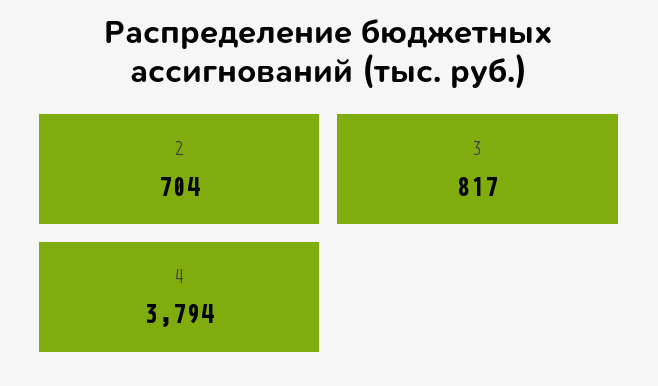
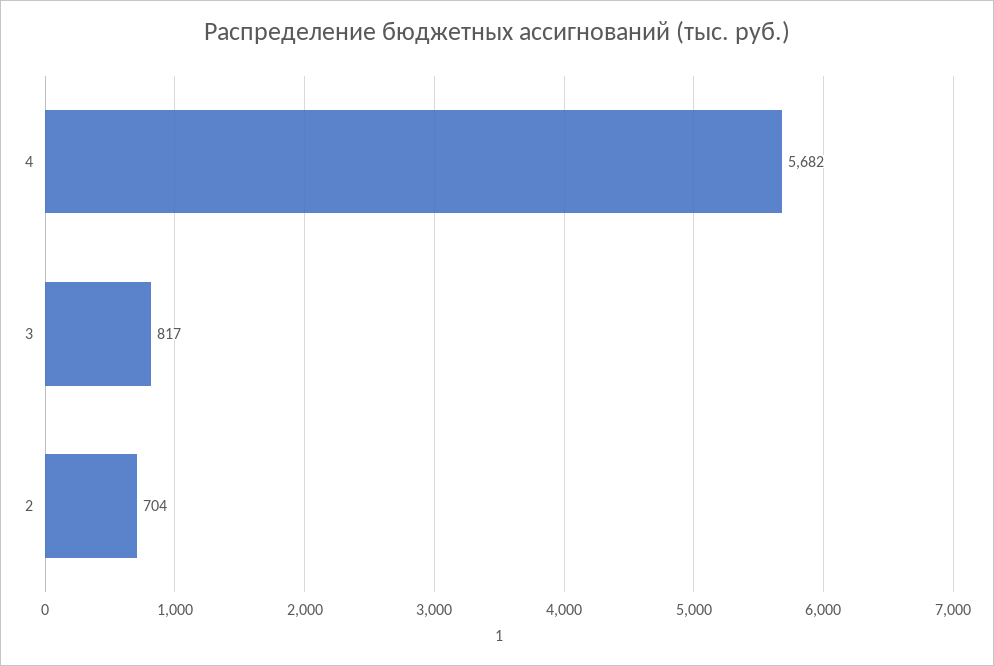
  {
    "2": 704,
    "3": 817,
-   "4": 3794
+   "4": 5682
  }

